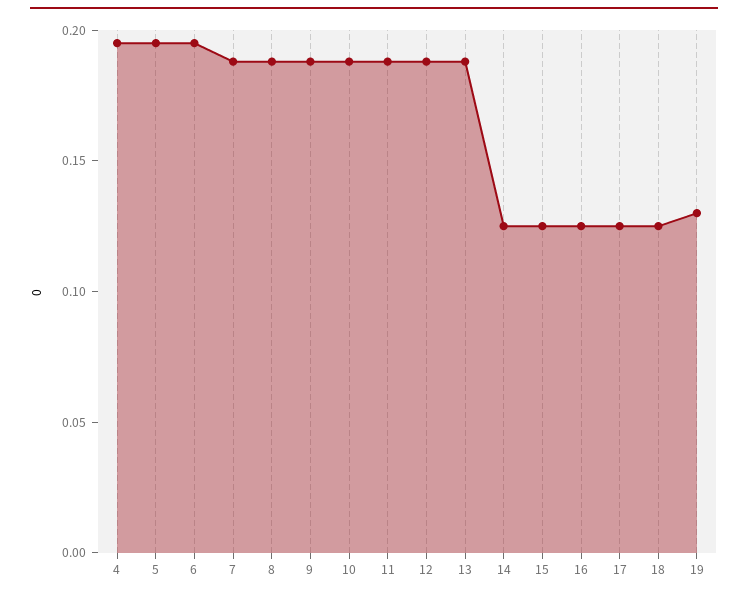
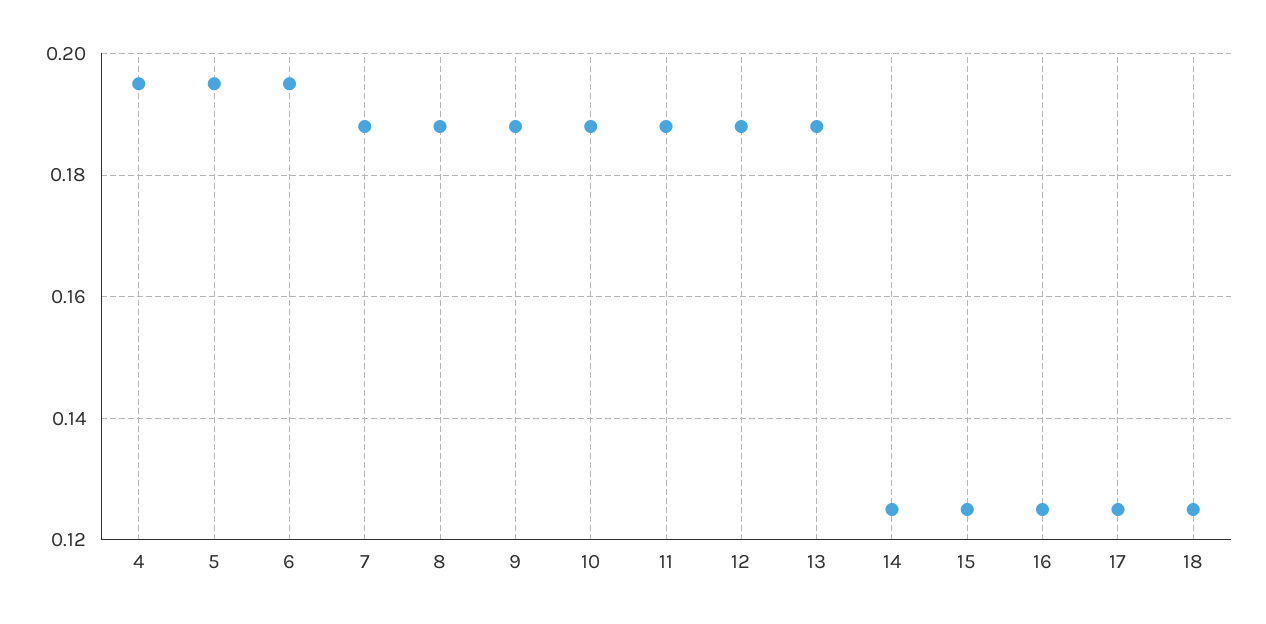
  {
    "4": 0.195,
    "5": 0.195,
    "6": 0.195,
    "7": 0.19,
    "8": 0.19,
    "9": 0.19,
    "10": 0.19,
    "11": 0.19,
    "12": 0.19,
    "13": 0.19,
    "14": 0.125,
    "15": 0.125,
    "16": 0.125,
    "17": 0.125,
-   "18": 0.125,
+   "18": 0.125
-   "19": 0.13
  }

